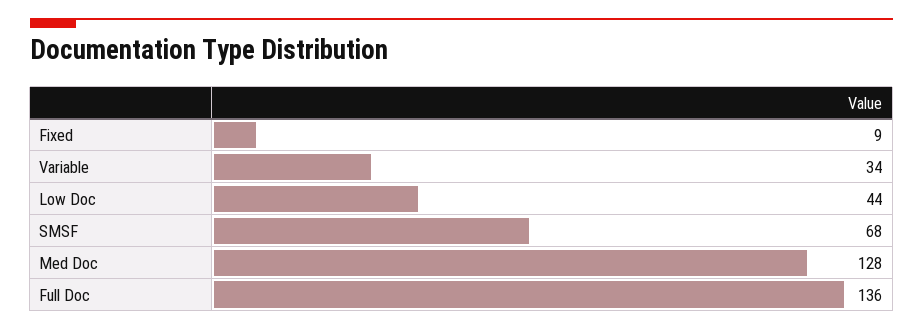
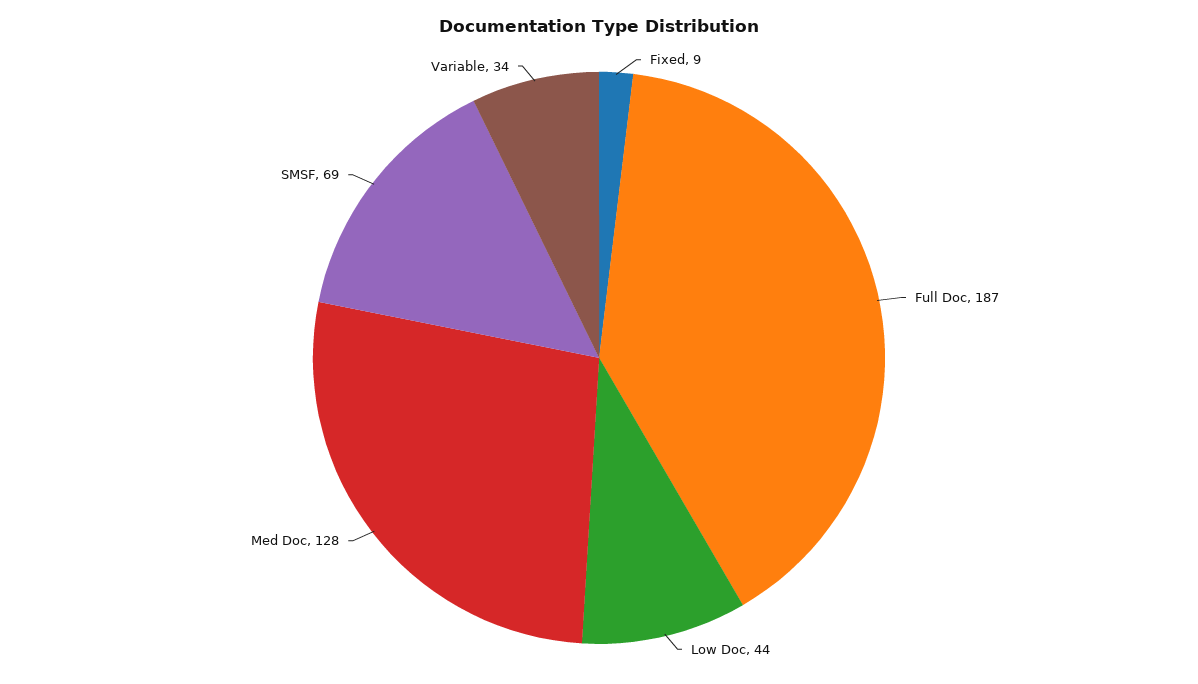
  {
    "Fixed": 9,
    "Variable": 34,
    "Low Doc": 44,
-   "SMSF": 68,
+   "SMSF": 69,
    "Med Doc": 128,
-   "Full Doc": 136
+   "Full Doc": 187
  }

